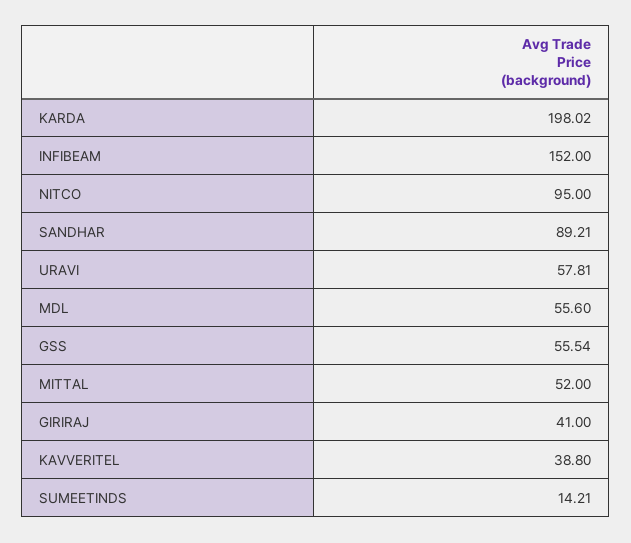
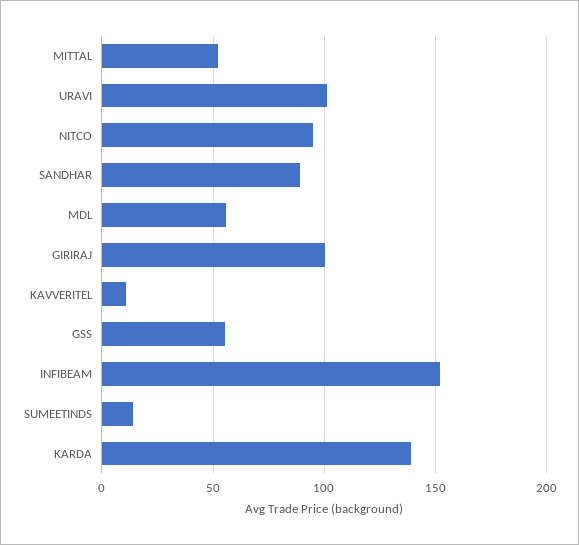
  {
-   "KARDA": 198.02,
+   "KARDA": 140,
    "INFIBEAM": 152,
    "NITCO": 95,
    "SANDHAR": 89.21,
-   "URAVI": 57.81,
+   "URAVI": 100,
    "MDL": 55.6,
    "GSS": 55.54,
    "MITTAL": 52,
-   "GIRIRAJ": 41,
+   "GIRIRAJ": 100,
-   "KAVVERITEL": 38.8,
+   "KAVVERITEL": 10,
    "SUMEETINDS": 14.21
  }

